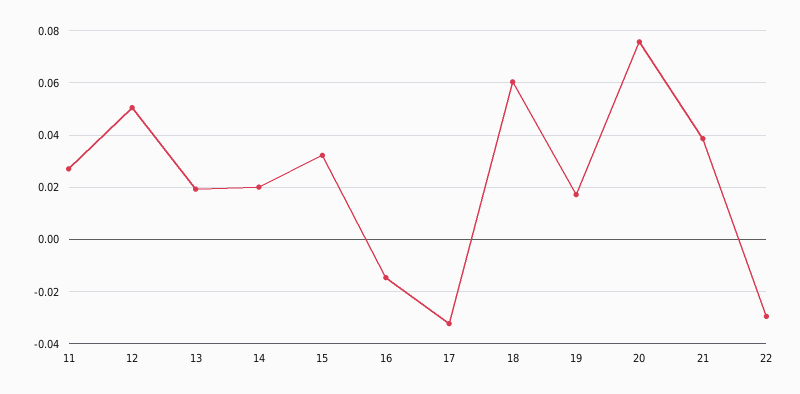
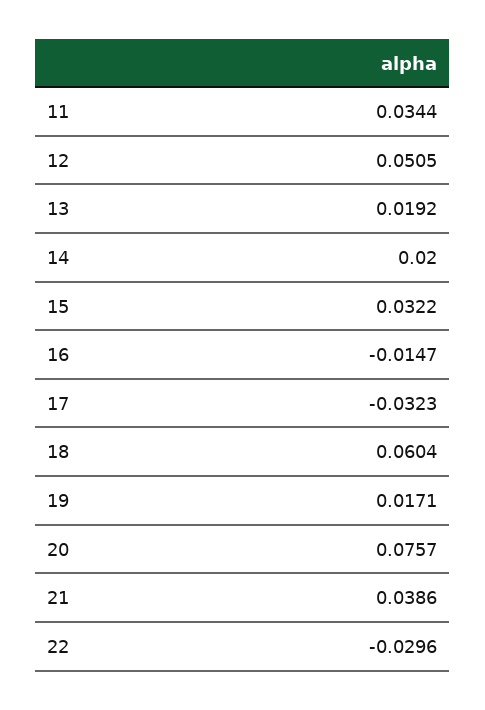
  {
-   "11": 0.0275,
+   "11": 0.0344,
    "12": 0.0505,
    "13": 0.0192,
    "14": 0.02,
    "15": 0.0322,
    "16": -0.0147,
    "17": -0.0323,
    "18": 0.0604,
    "19": 0.0171,
    "20": 0.0757,
    "21": 0.0386,
    "22": -0.0296
  }

